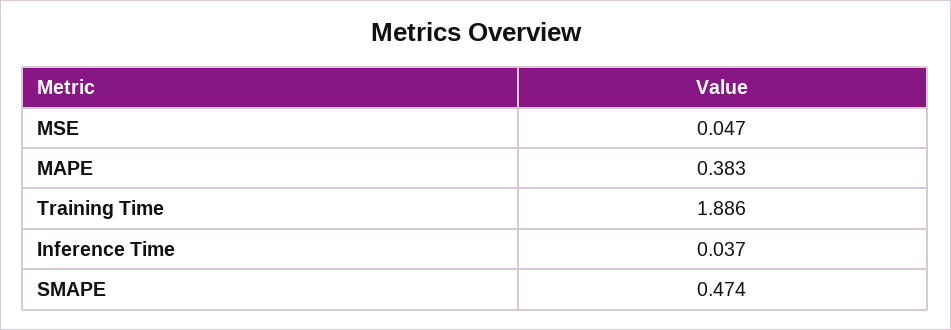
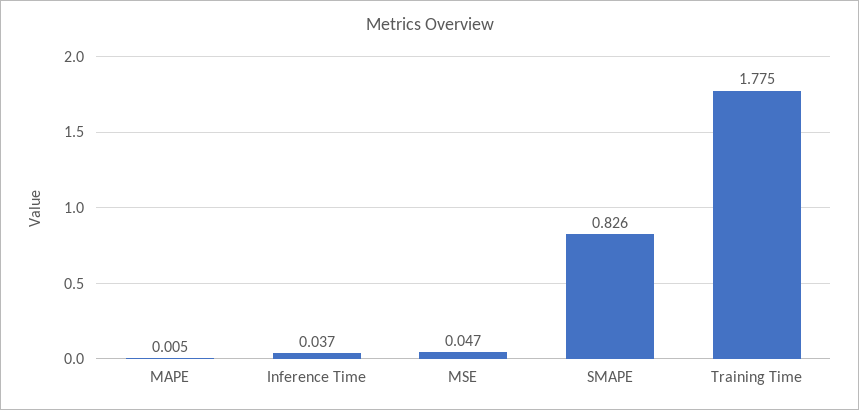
  {
    "MSE": 0.047,
-   "MAPE": 0.383,
+   "MAPE": 0.005,
-   "Training Time": 1.886,
+   "Training Time": 1.775,
    "Inference Time": 0.037,
-   "SMAPE": 0.474
+   "SMAPE": 0.826
  }

